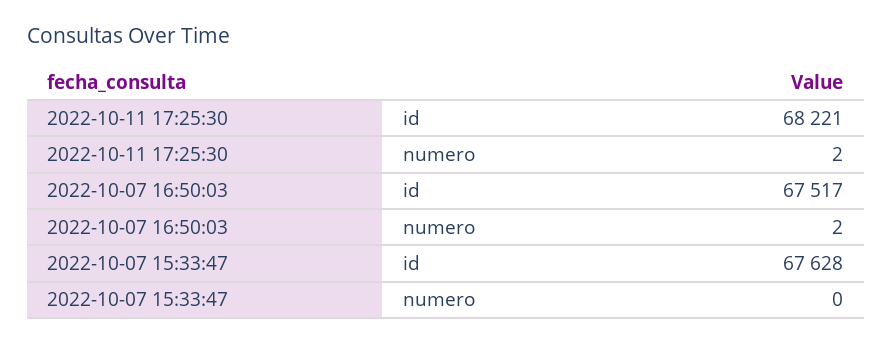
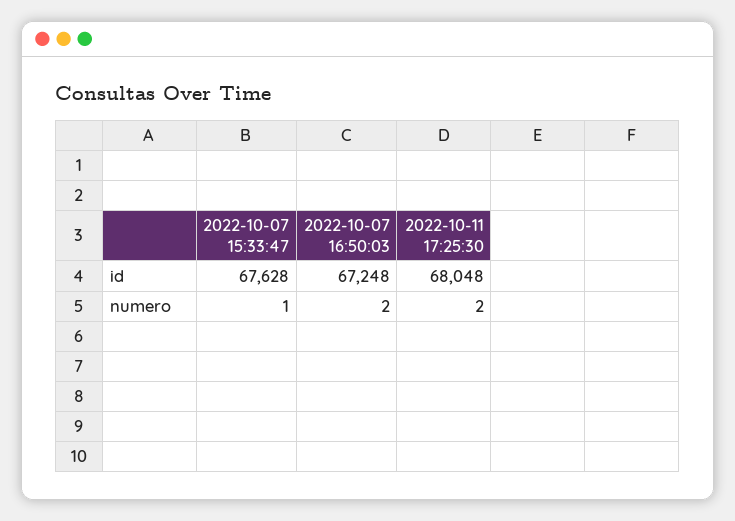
  {
    "2022-10-11 17:25:30": {
-     "id": 68221,
+     "id": 68048,
      "numero": 2
    },
    "2022-10-07 16:50:03": {
-     "id": 67517,
+     "id": 67248,
      "numero": 2
    },
    "2022-10-07 15:33:47": {
      "id": 67628,
-     "numero": 0
+     "numero": 1
    }
  }

